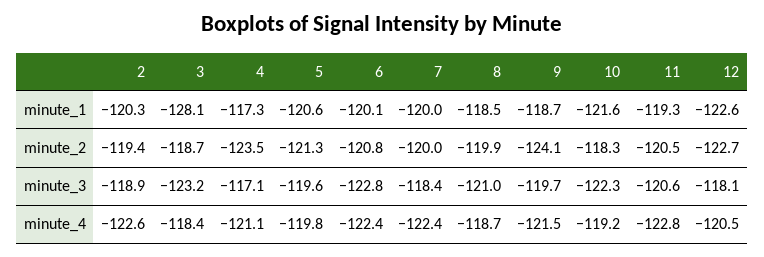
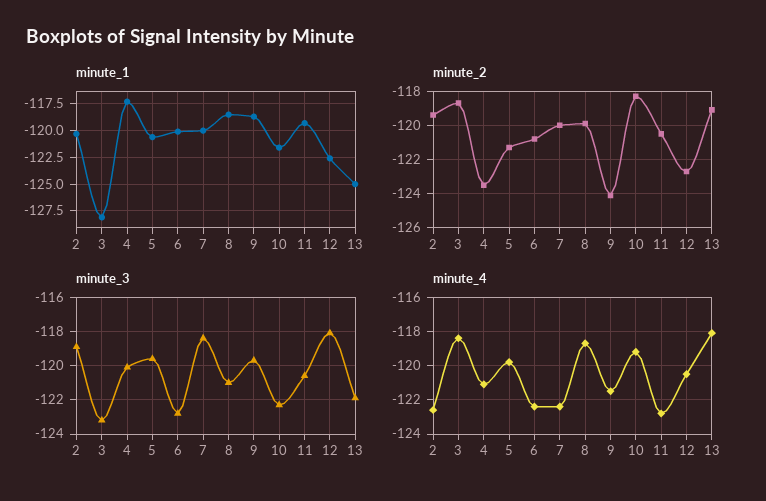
  {
    "minute_1": {
      "2": -120.3,
      "3": -128.1,
      "4": -117.3,
      "5": -120.6,
      "6": -120.1,
      "7": -120,
      "8": -118.5,
      "9": -118.7,
      "10": -121.6,
      "11": -119.3,
-     "12": -122.6
+     "12": -122.6,
+     "13": -125
    },
    "minute_2": {
      "2": -119.4,
      "3": -118.7,
      "4": -123.5,
      "5": -121.3,
      "6": -120.8,
      "7": -120,
      "8": -119.9,
      "9": -124.1,
      "10": -118.3,
      "11": -120.5,
-     "12": -122.7
+     "12": -122.7,
+     "13": -119
    },
    "minute_3": {
      "2": -118.9,
      "3": -123.2,
-     "4": -117.1,
+     "4": -120,
      "5": -119.6,
      "6": -122.8,
      "7": -118.4,
      "8": -121,
      "9": -119.7,
      "10": -122.3,
      "11": -120.6,
-     "12": -118.1
+     "12": -118.1,
+     "13": -122
    },
    "minute_4": {
      "2": -122.6,
      "3": -118.4,
      "4": -121.1,
      "5": -119.8,
      "6": -122.4,
      "7": -122.4,
      "8": -118.7,
      "9": -121.5,
      "10": -119.2,
      "11": -122.8,
-     "12": -120.5
+     "12": -120.5,
+     "13": -118
    }
  }

